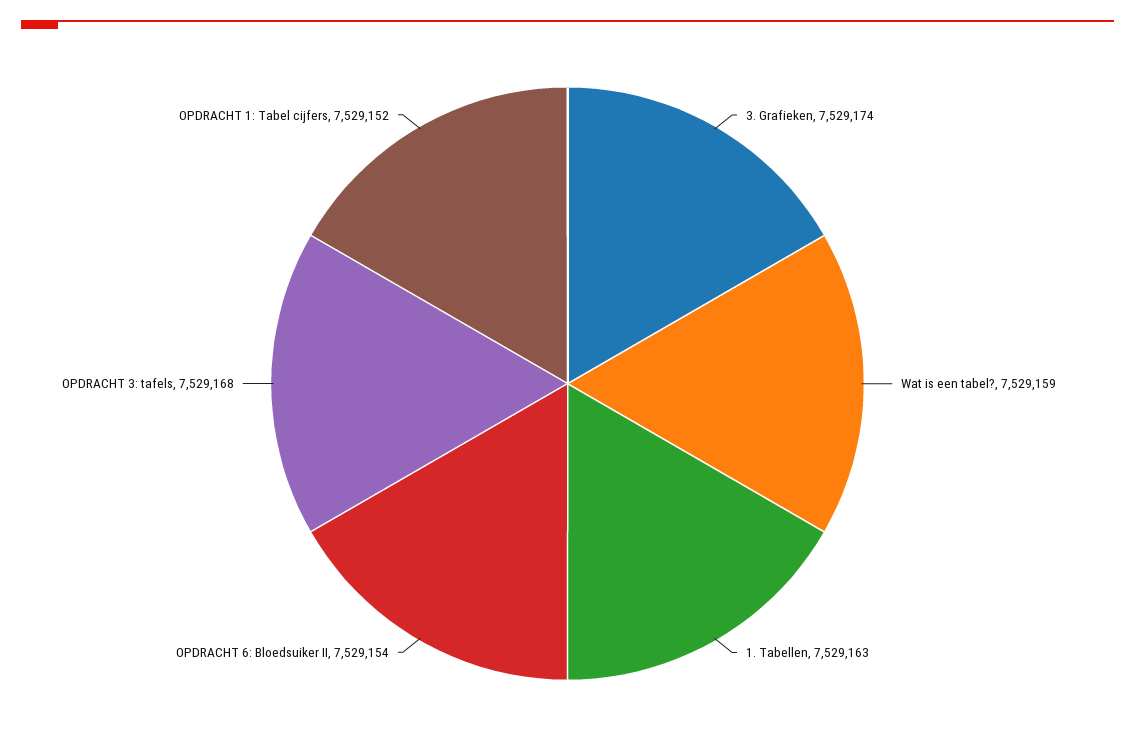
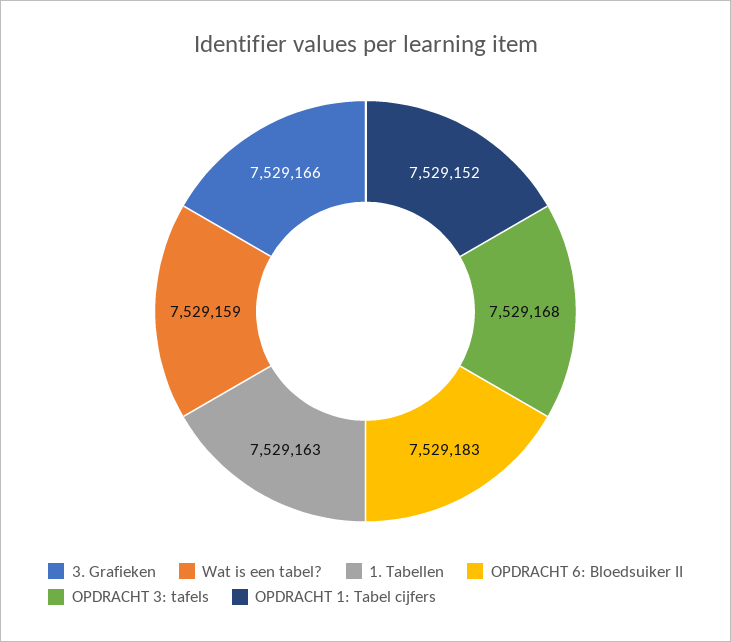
  {
-   "3. Grafieken": 7529174,
+   "3. Grafieken": 7529166,
    "Wat is een tabel?": 7529159,
    "1. Tabellen": 7529163,
-   "OPDRACHT 6: Bloedsuiker II": 7529154,
+   "OPDRACHT 6: Bloedsuiker II": 7529183,
    "OPDRACHT 3: tafels": 7529168,
    "OPDRACHT 1: Tabel cijfers": 7529152
  }

